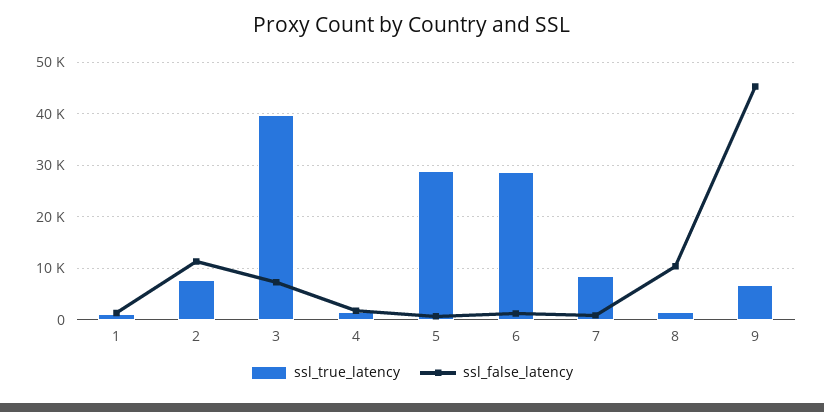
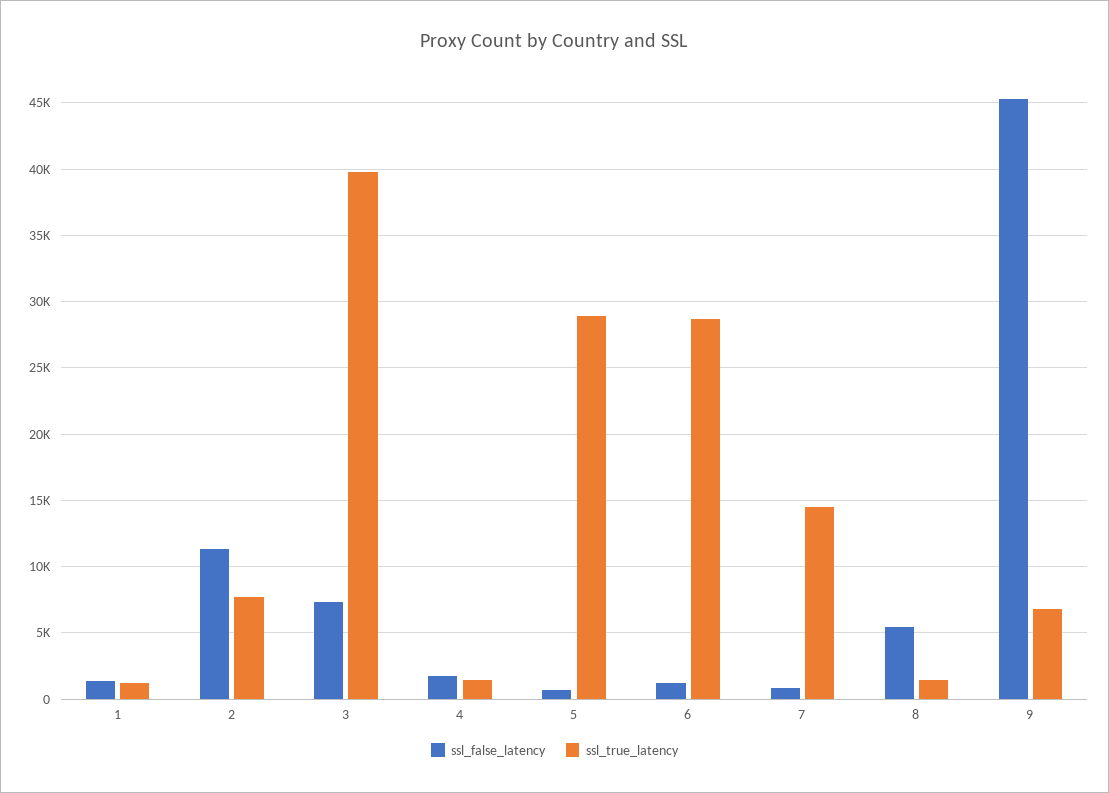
  {
    "ssl_true_latency": {
      "1": 1000,
      "2": 7500,
      "3": 40000,
      "4": 1500,
      "5": 29000,
      "6": 28500,
-     "7": 8000,
+     "7": 14500,
      "8": 1500,
      "9": 7000
    },
    "ssl_false_latency": {
      "1": 1500,
      "2": 11500,
      "3": 7500,
      "4": 2000,
      "5": 500,
      "6": 1000,
      "7": 1000,
-     "8": 10000,
+     "8": 5500,
      "9": 45500
    }
  }

